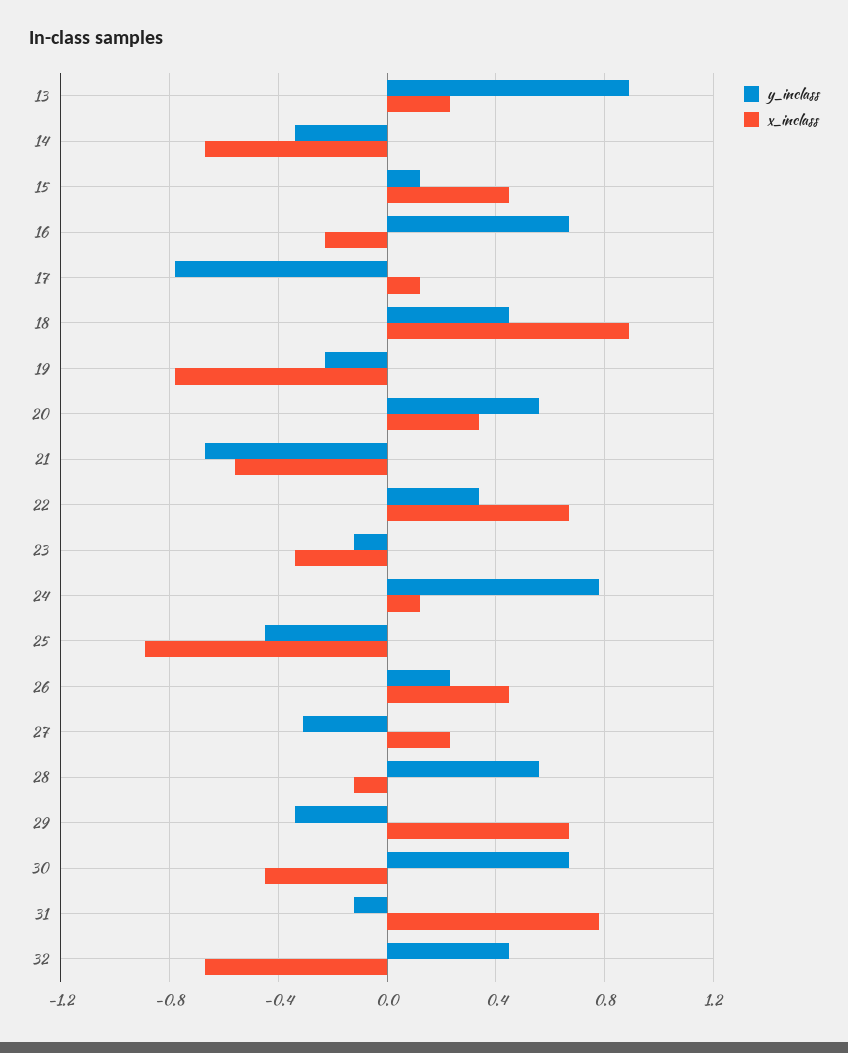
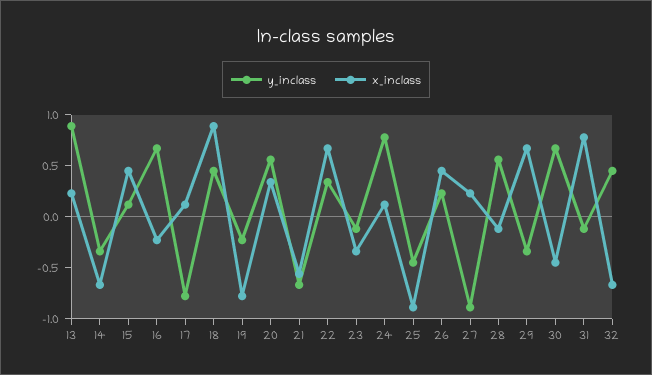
  {
    "y_inclass": {
      "13": 0.9,
      "14": -0.35,
      "15": 0.1,
      "16": 0.65,
      "17": -0.8,
      "18": 0.45,
      "19": -0.25,
      "20": 0.55,
      "21": -0.65,
      "22": 0.35,
      "23": -0.1,
      "24": 0.8,
      "25": -0.45,
      "26": 0.25,
-     "27": -0.3,
+     "27": -0.9,
      "28": 0.55,
      "29": -0.35,
      "30": 0.65,
      "31": -0.1,
      "32": 0.45
    },
    "x_inclass": {
      "13": 0.25,
      "14": -0.65,
      "15": 0.45,
      "16": -0.25,
      "17": 0.1,
      "18": 0.9,
      "19": -0.8,
      "20": 0.35,
      "21": -0.55,
      "22": 0.65,
      "23": -0.35,
      "24": 0.1,
      "25": -0.9,
      "26": 0.45,
      "27": 0.25,
      "28": -0.1,
      "29": 0.65,
      "30": -0.45,
      "31": 0.8,
      "32": -0.65
    }
  }

